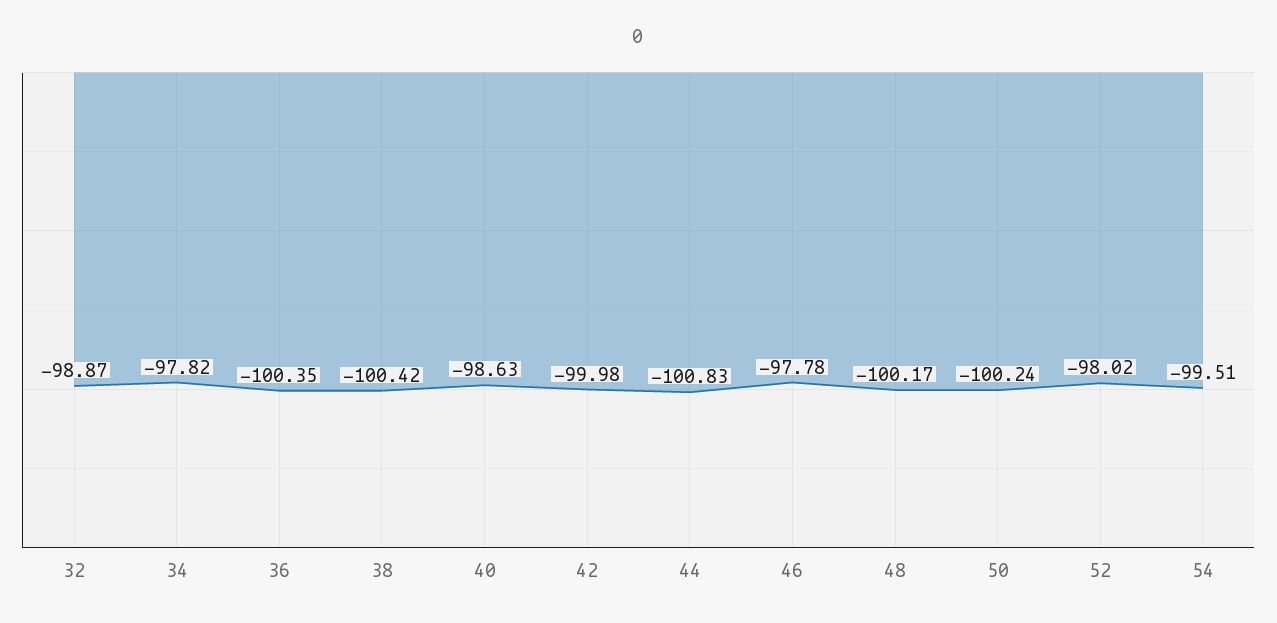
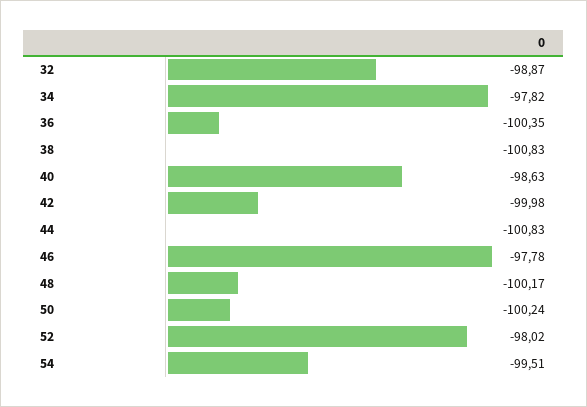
  {
    "32": -98.87,
    "34": -97.82,
    "36": -100.35,
-   "38": -100.42,
+   "38": -100.83,
    "40": -98.63,
    "42": -99.98,
    "44": -100.83,
    "46": -97.78,
    "48": -100.17,
    "50": -100.24,
    "52": -98.02,
    "54": -99.51
  }

